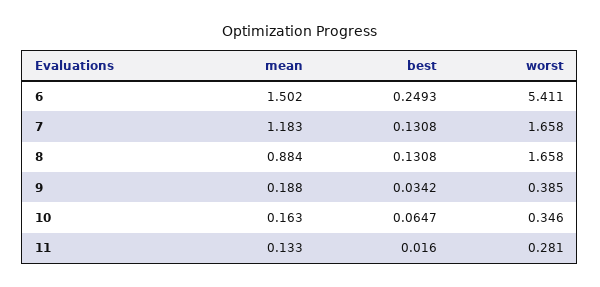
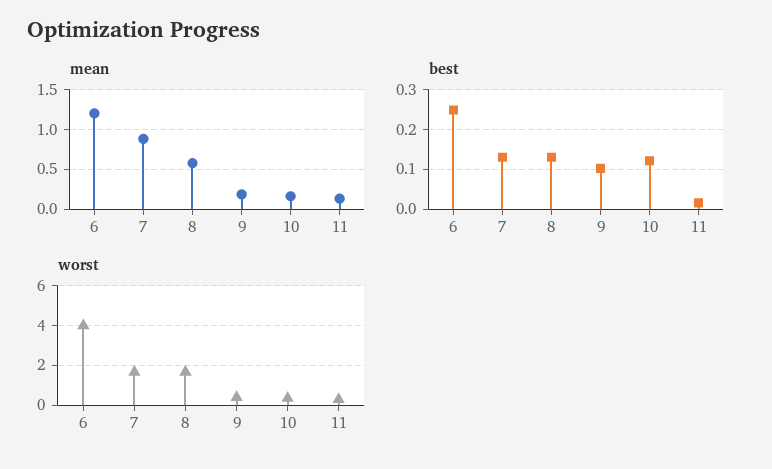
  {
    "mean": {
-     "6": 1.502,
+     "6": 1.2,
-     "7": 1.183,
+     "7": 0.9,
-     "8": 0.884,
+     "8": 0.6,
      "9": 0.188,
      "10": 0.163,
      "11": 0.133
    },
    "best": {
      "6": 0.2493,
      "7": 0.1308,
      "8": 0.1308,
-     "9": 0.0342,
+     "9": 0.1,
-     "10": 0.0647,
+     "10": 0.12,
      "11": 0.016
    },
    "worst": {
-     "6": 5.411,
+     "6": 4,
      "7": 1.658,
      "8": 1.658,
      "9": 0.385,
      "10": 0.346,
      "11": 0.281
    }
  }

